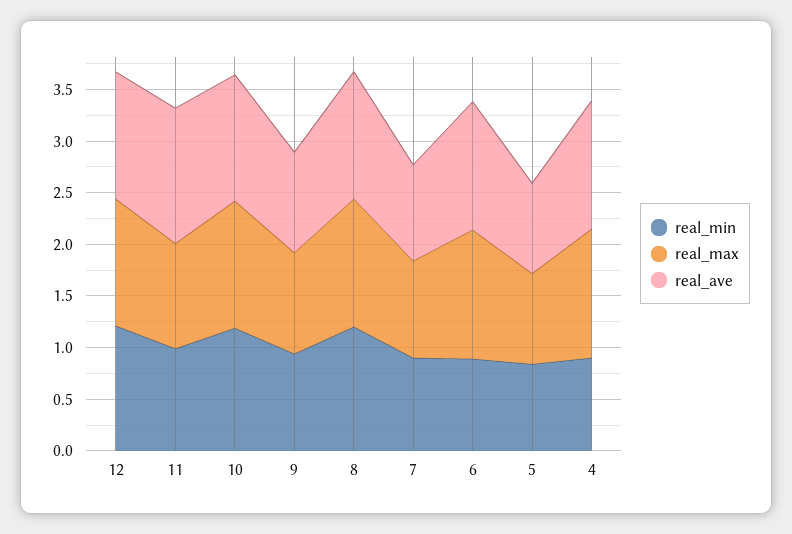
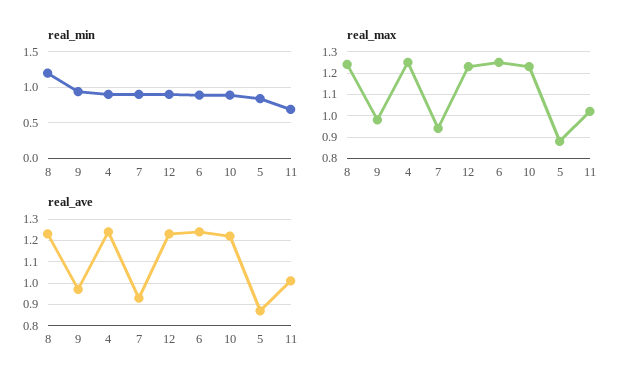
  {
    "real_min": {
-     "12": 1.2,
+     "12": 0.9,
-     "11": 1,
+     "11": 0.7,
-     "10": 1.2,
+     "10": 0.9,
      "9": 0.9,
      "8": 1.2,
      "7": 0.9,
      "6": 0.9,
      "5": 0.8,
      "4": 0.9
    },
    "real_max": {
      "12": 1.25,
      "11": 1,
      "10": 1.25,
      "9": 1,
      "8": 1.25,
      "7": 0.95,
      "6": 1.25,
      "5": 0.9,
      "4": 1.25
    },
    "real_ave": {
      "12": 1.25,
-     "11": 1.3,
+     "11": 1,
      "10": 1.2,
      "9": 0.95,
      "8": 1.25,
      "7": 0.95,
      "6": 1.25,
      "5": 0.85,
      "4": 1.25
    }
  }

